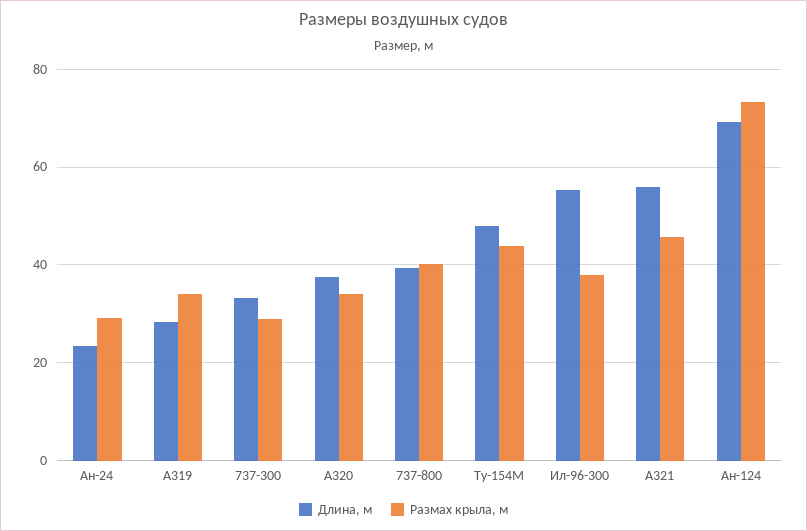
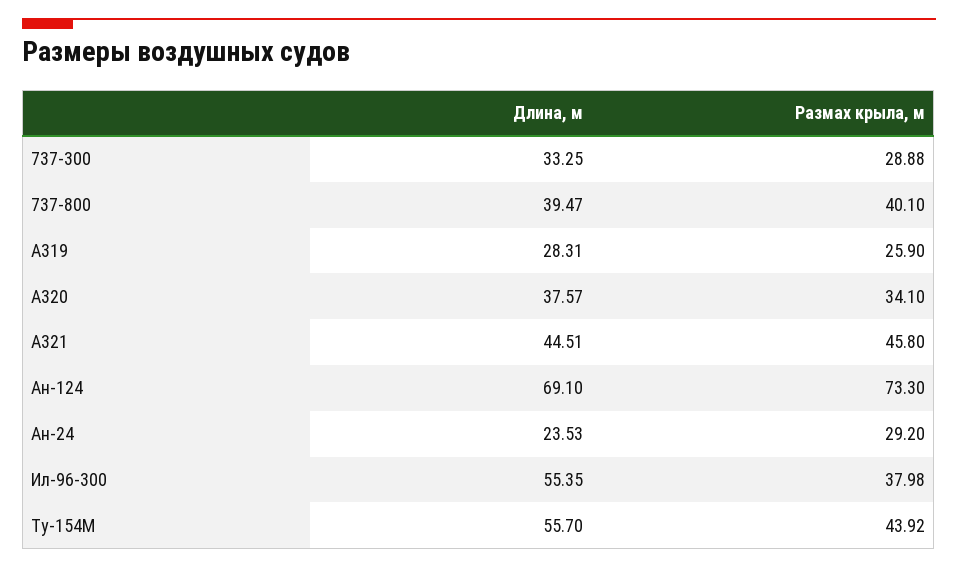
  {
    "Длина, м": {
      "Ан-24": 23.53,
      "A319": 28.31,
      "737-300": 33.25,
      "A320": 37.57,
      "737-800": 39.47,
-     "Ту-154М": 48,
+     "Ту-154М": 55.7,
      "Ил-96-300": 55.35,
-     "A321": 56,
+     "A321": 44.51,
      "Ан-124": 69.1
    },
    "Размах крыла, м": {
      "Ан-24": 29.2,
-     "A319": 34,
+     "A319": 25.9,
      "737-300": 28.88,
      "A320": 34.1,
      "737-800": 40.1,
      "Ту-154М": 43.92,
      "Ил-96-300": 37.98,
      "A321": 45.8,
      "Ан-124": 73.3
    }
  }

